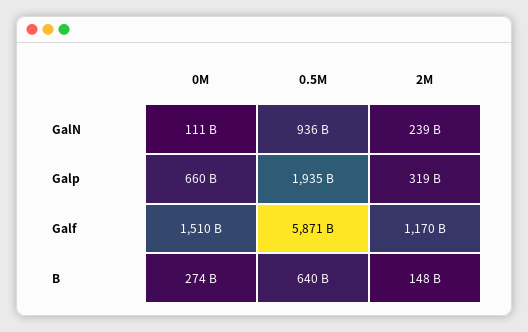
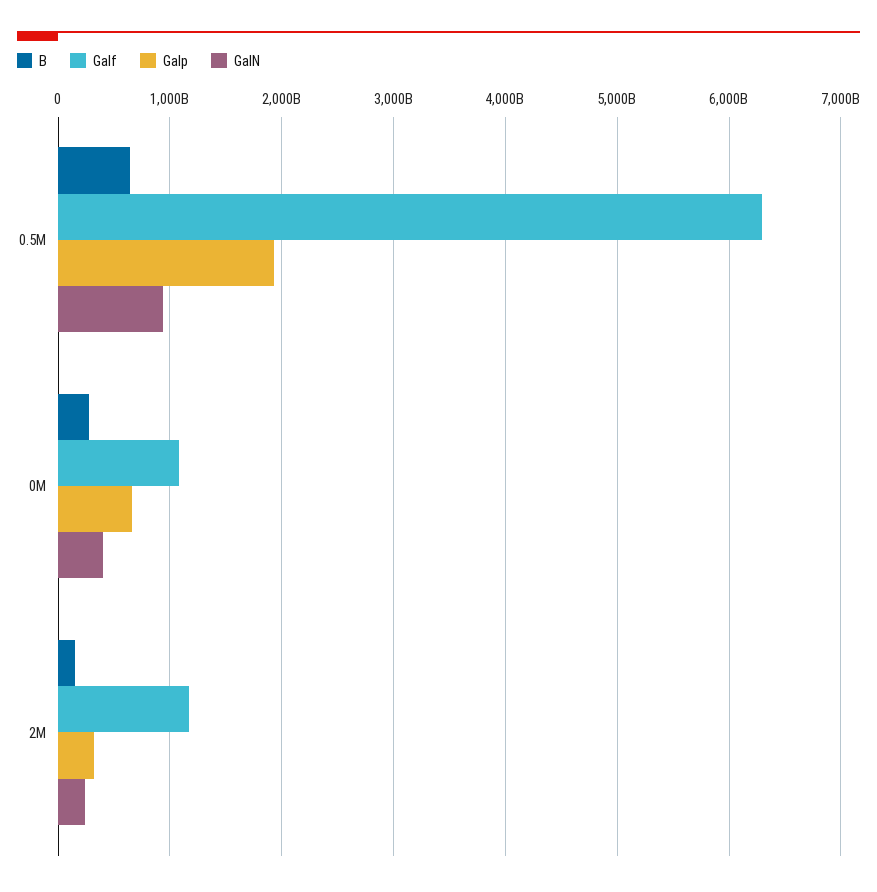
  {
    "GalN": {
-     "0M": 111000000000,
+     "0M": 400000000000,
      "0.5M": 936000000000,
      "2M": 239000000000
    },
    "Galp": {
      "0M": 660000000000,
      "0.5M": 1935000000000,
      "2M": 319000000000
    },
    "Galf": {
-     "0M": 1510000000000,
+     "0M": 1100000000000,
-     "0.5M": 5871000000000,
+     "0.5M": 6300000000000,
      "2M": 1170000000000
    },
    "B": {
      "0M": 274000000000,
      "0.5M": 640000000000,
      "2M": 148000000000
    }
  }

